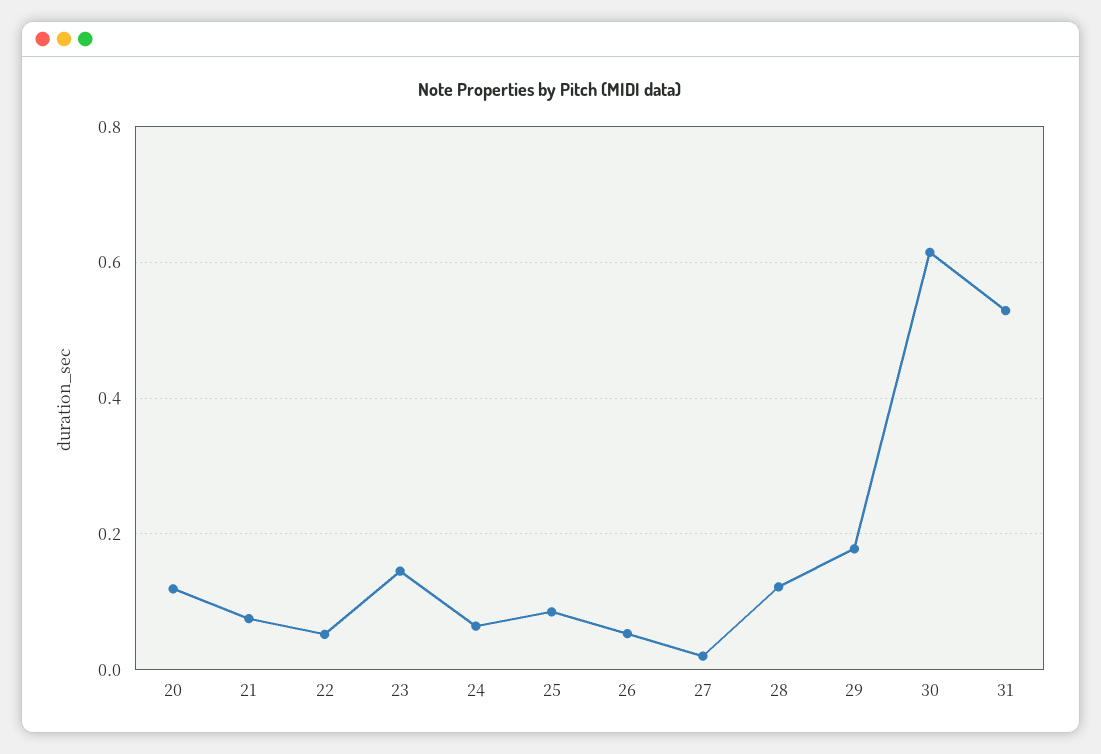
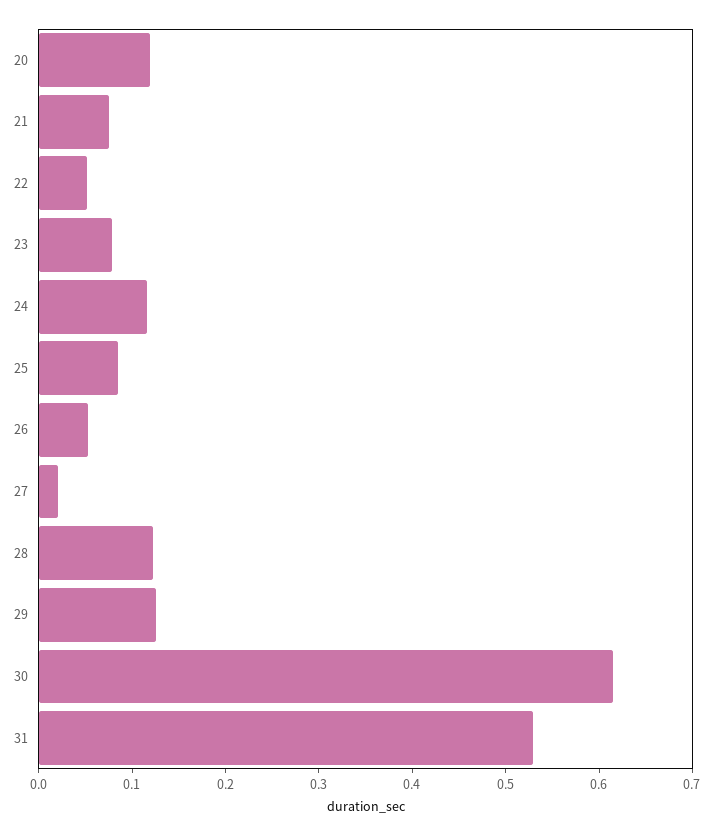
  {
    "20": 0.12,
    "21": 0.08,
    "22": 0.06,
-   "23": 0.14,
+   "23": 0.08,
-   "24": 0.06,
+   "24": 0.12,
    "25": 0.08,
    "26": 0.06,
    "27": 0.02,
    "28": 0.12,
-   "29": 0.18,
+   "29": 0.12,
    "30": 0.62,
    "31": 0.52
  }

